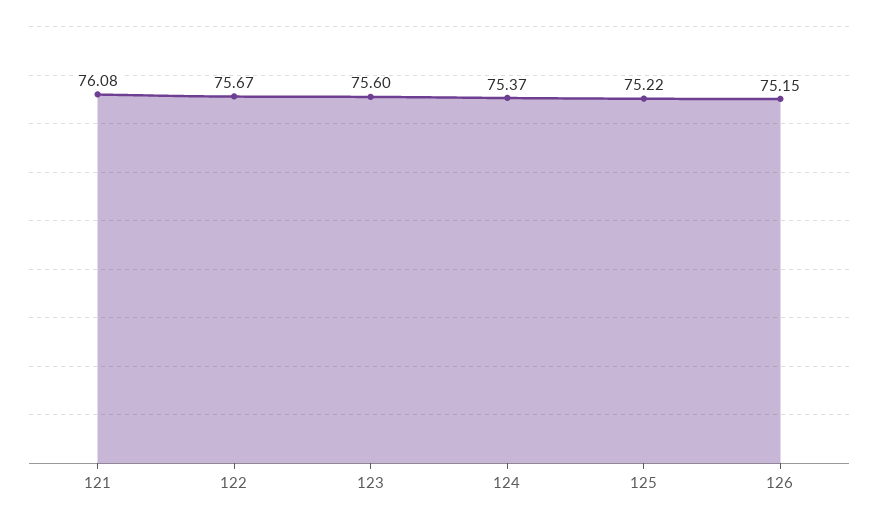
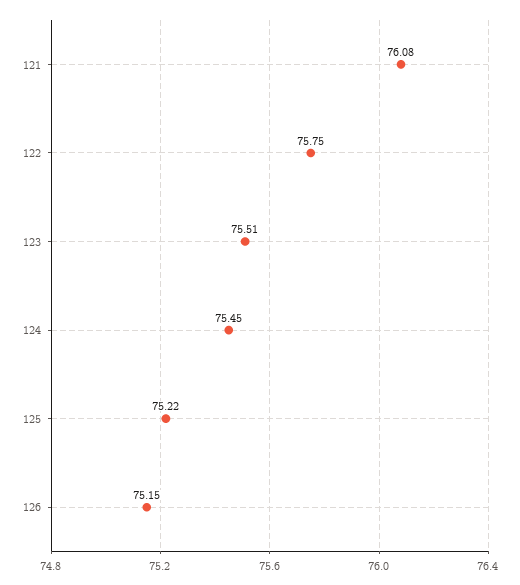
  {
    "121": 76.08,
-   "122": 75.67,
+   "122": 75.75,
-   "123": 75.6,
+   "123": 75.51,
-   "124": 75.37,
+   "124": 75.45,
    "125": 75.22,
    "126": 75.15
  }

